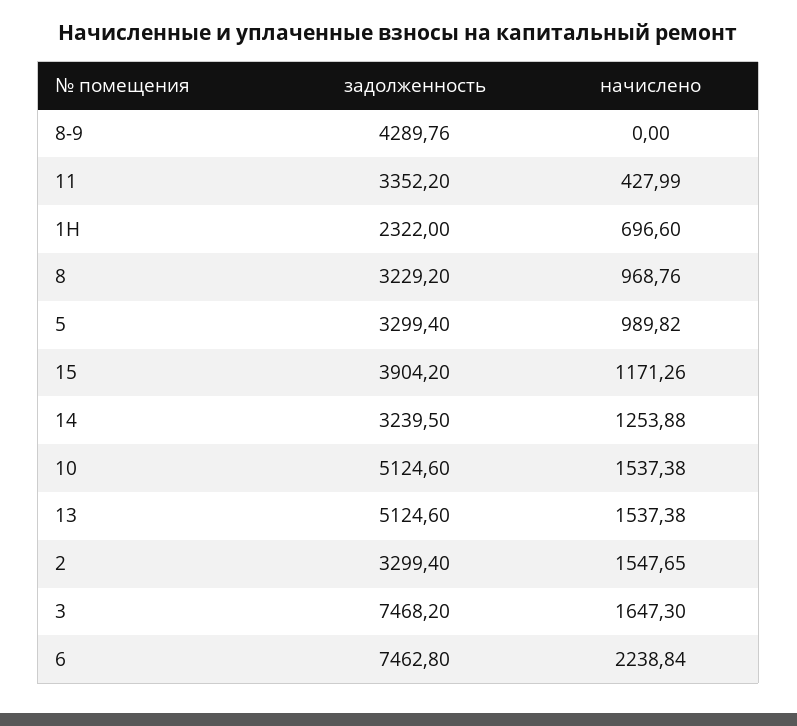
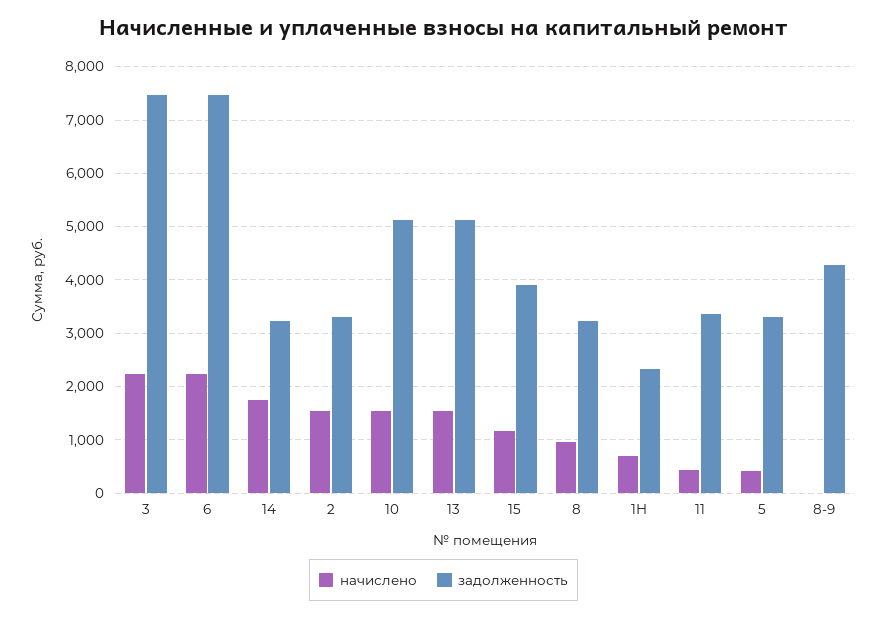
  {
    "задолженность": {
      "8-9": 4289.76,
      "11": 3352.2,
      "1Н": 2322,
      "8": 3229.2,
      "5": 3299.4,
      "15": 3904.2,
      "14": 3239.5,
      "10": 5124.6,
      "13": 5124.6,
      "2": 3299.4,
      "3": 7468.2,
      "6": 7462.8
    },
    "начислено": {
      "8-9": 0,
      "11": 427.99,
      "1Н": 696.6,
      "8": 968.76,
-     "5": 989.82,
+     "5": 400,
      "15": 1171.26,
-     "14": 1253.88,
+     "14": 1800,
      "10": 1537.38,
      "13": 1537.38,
      "2": 1547.65,
-     "3": 1647.3,
+     "3": 2200,
      "6": 2238.84
    }
  }

